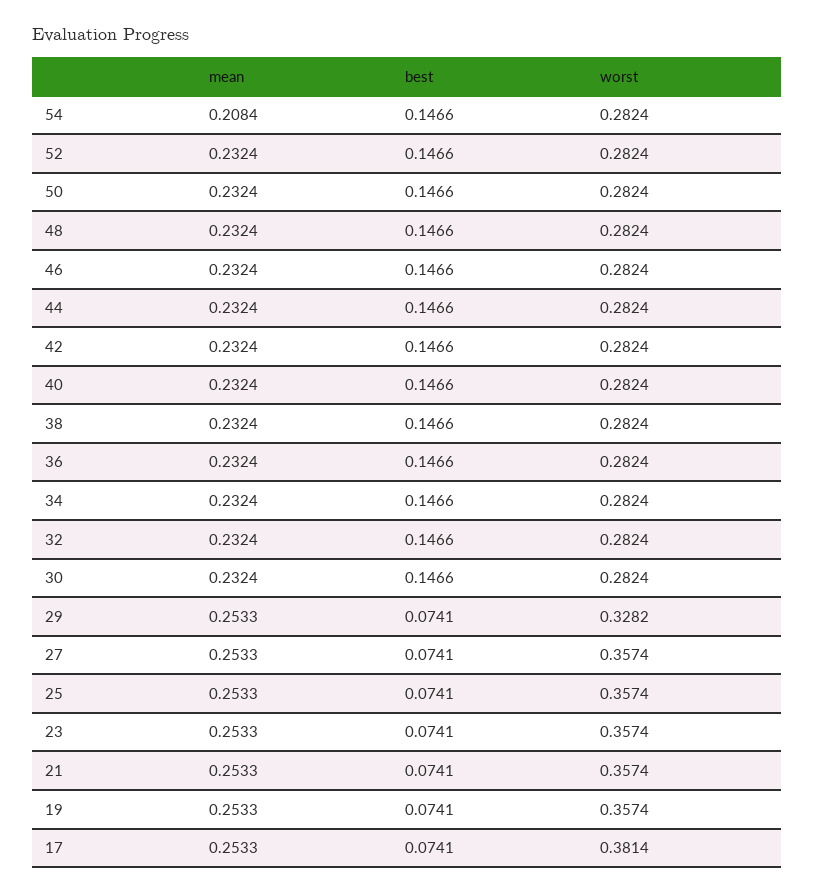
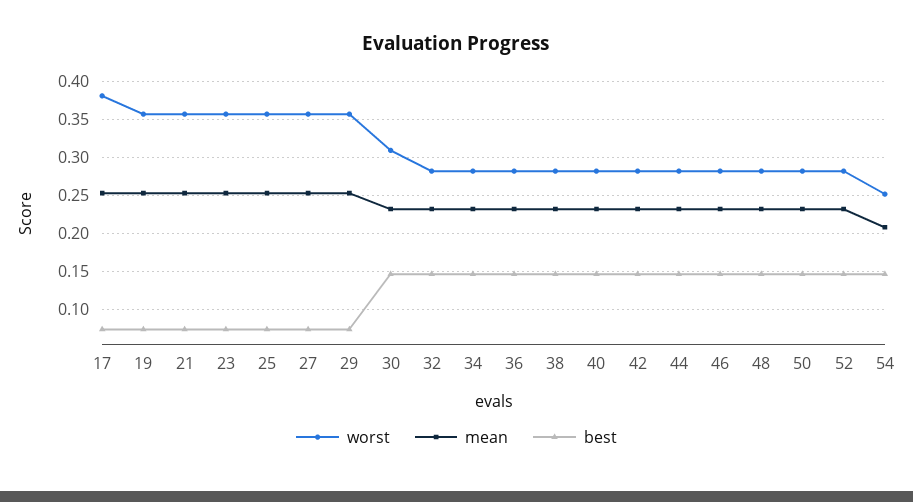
  {
    "mean": {
      "54": 0.2084,
      "52": 0.2324,
      "50": 0.2324,
      "48": 0.2324,
      "46": 0.2324,
      "44": 0.2324,
      "42": 0.2324,
      "40": 0.2324,
      "38": 0.2324,
      "36": 0.2324,
      "34": 0.2324,
      "32": 0.2324,
      "30": 0.2324,
      "29": 0.2533,
      "27": 0.2533,
      "25": 0.2533,
      "23": 0.2533,
      "21": 0.2533,
      "19": 0.2533,
      "17": 0.2533
    },
    "best": {
      "54": 0.1466,
      "52": 0.1466,
      "50": 0.1466,
      "48": 0.1466,
      "46": 0.1466,
      "44": 0.1466,
      "42": 0.1466,
      "40": 0.1466,
      "38": 0.1466,
      "36": 0.1466,
      "34": 0.1466,
      "32": 0.1466,
      "30": 0.1466,
      "29": 0.0741,
      "27": 0.0741,
      "25": 0.0741,
      "23": 0.0741,
      "21": 0.0741,
      "19": 0.0741,
      "17": 0.0741
    },
    "worst": {
-     "54": 0.2824,
+     "54": 0.25,
      "52": 0.2824,
      "50": 0.2824,
      "48": 0.2824,
      "46": 0.2824,
      "44": 0.2824,
      "42": 0.2824,
      "40": 0.2824,
      "38": 0.2824,
      "36": 0.2824,
      "34": 0.2824,
      "32": 0.2824,
-     "30": 0.2824,
+     "30": 0.31,
-     "29": 0.3282,
+     "29": 0.36,
      "27": 0.3574,
      "25": 0.3574,
      "23": 0.3574,
      "21": 0.3574,
      "19": 0.3574,
      "17": 0.3814
    }
  }

